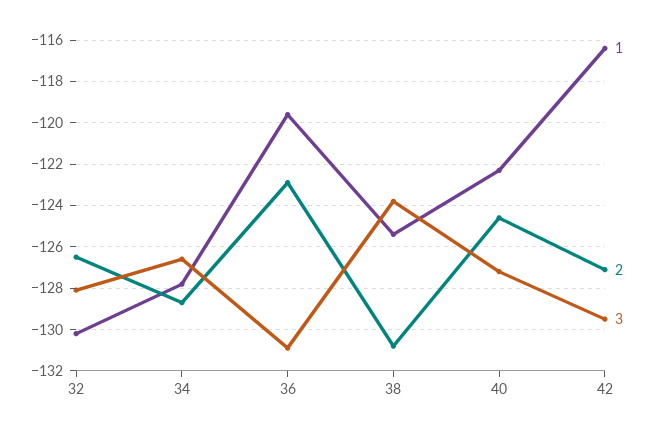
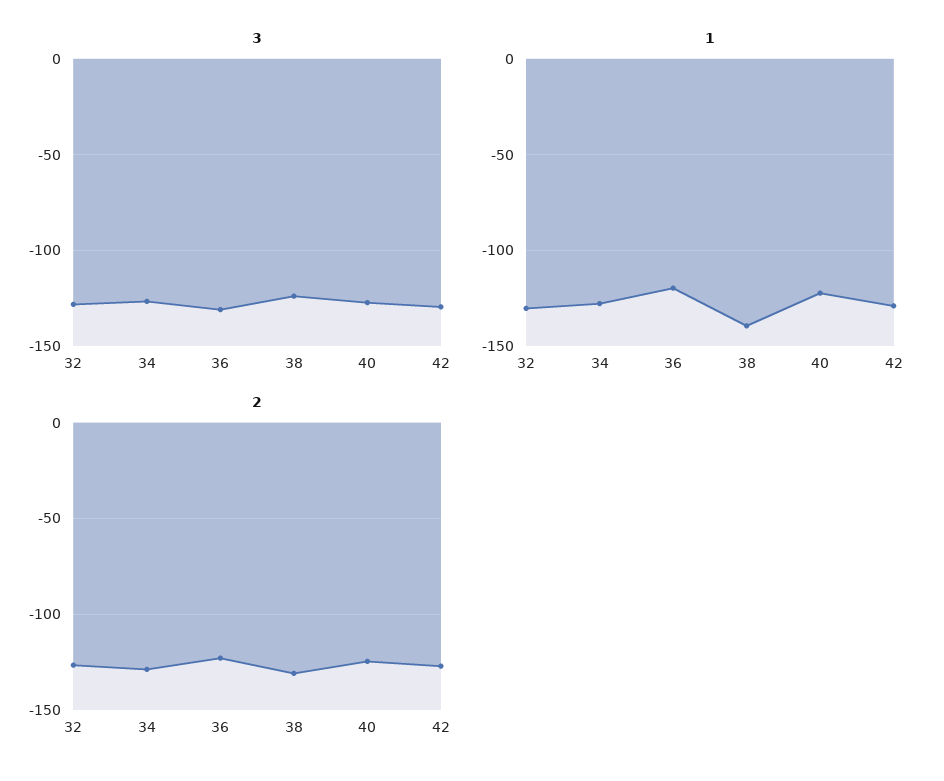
  {
    "1": {
      "32": -130,
      "34": -128,
      "36": -119.5,
-     "38": -125.5,
+     "38": -140,
      "40": -122.5,
-     "42": -116.5
+     "42": -130
    },
    "2": {
      "32": -126.5,
      "34": -128.5,
      "36": -123,
      "38": -131,
      "40": -124.5,
      "42": -127
    },
    "3": {
      "32": -128,
      "34": -126.5,
      "36": -131,
      "38": -124,
      "40": -127,
      "42": -129.5
    }
  }

